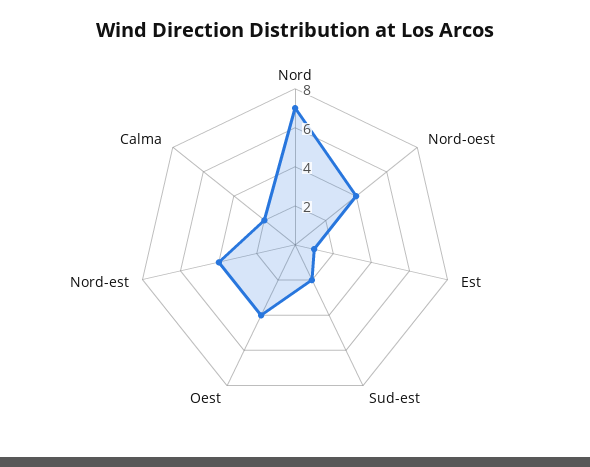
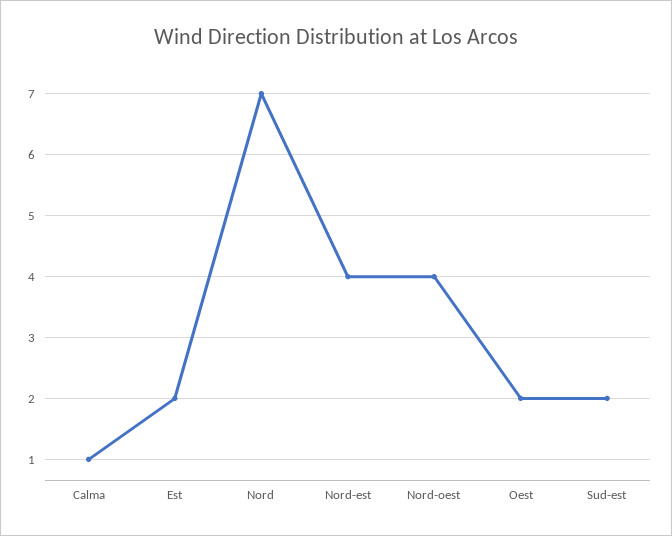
  {
    "Nord": 7,
    "Nord-oest": 4,
-   "Est": 1,
+   "Est": 2,
    "Sud-est": 2,
-   "Oest": 4,
+   "Oest": 2,
    "Nord-est": 4,
-   "Calma": 2
+   "Calma": 1
  }

